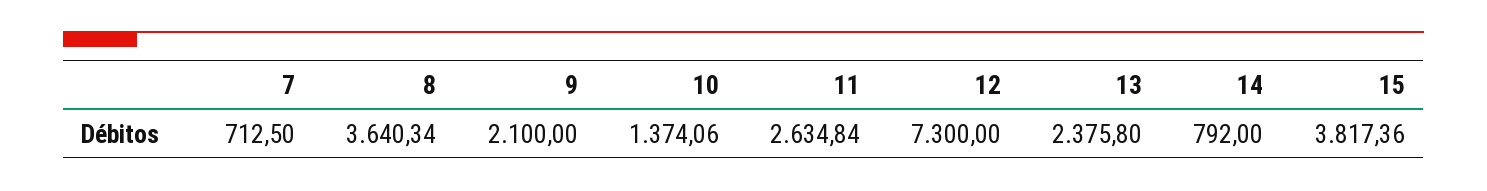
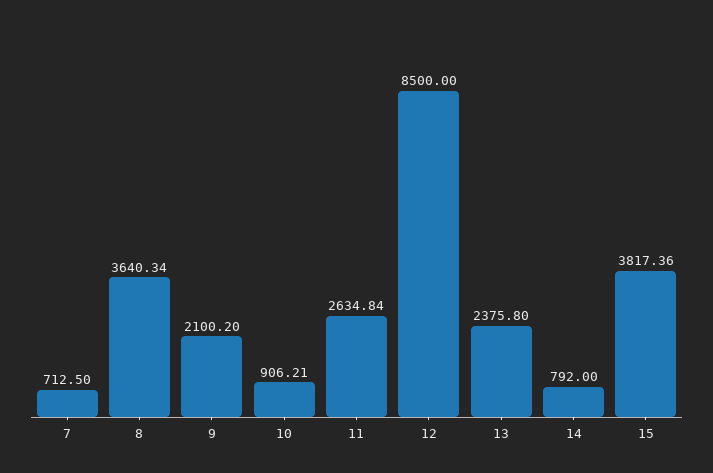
  {
    "7": 712.5,
    "8": 3640.34,
-   "9": 2100,
+   "9": 2100.2,
-   "10": 1374.06,
+   "10": 906.21,
    "11": 2634.84,
-   "12": 7300,
+   "12": 8500,
    "13": 2375.8,
    "14": 792,
    "15": 3817.36
  }

